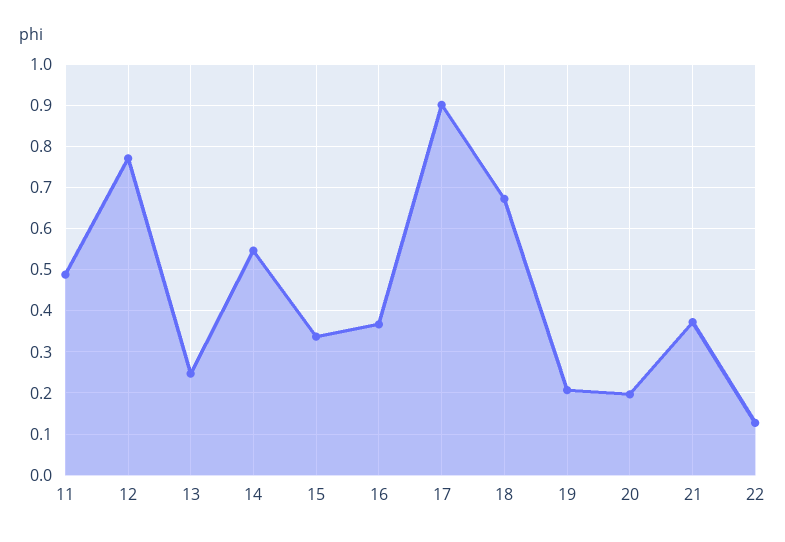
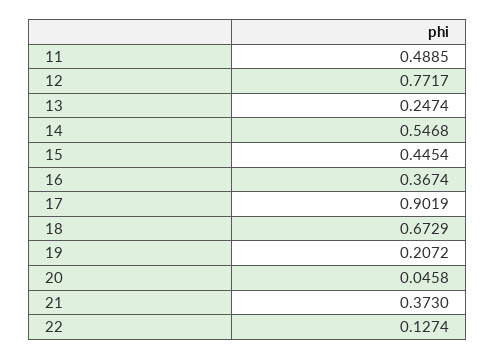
  {
    "11": 0.4885,
    "12": 0.7717,
    "13": 0.2474,
    "14": 0.5468,
-   "15": 0.34,
+   "15": 0.4454,
    "16": 0.3674,
    "17": 0.9019,
    "18": 0.6729,
    "19": 0.2072,
-   "20": 0.2,
+   "20": 0.0458,
    "21": 0.373,
    "22": 0.1274
  }

